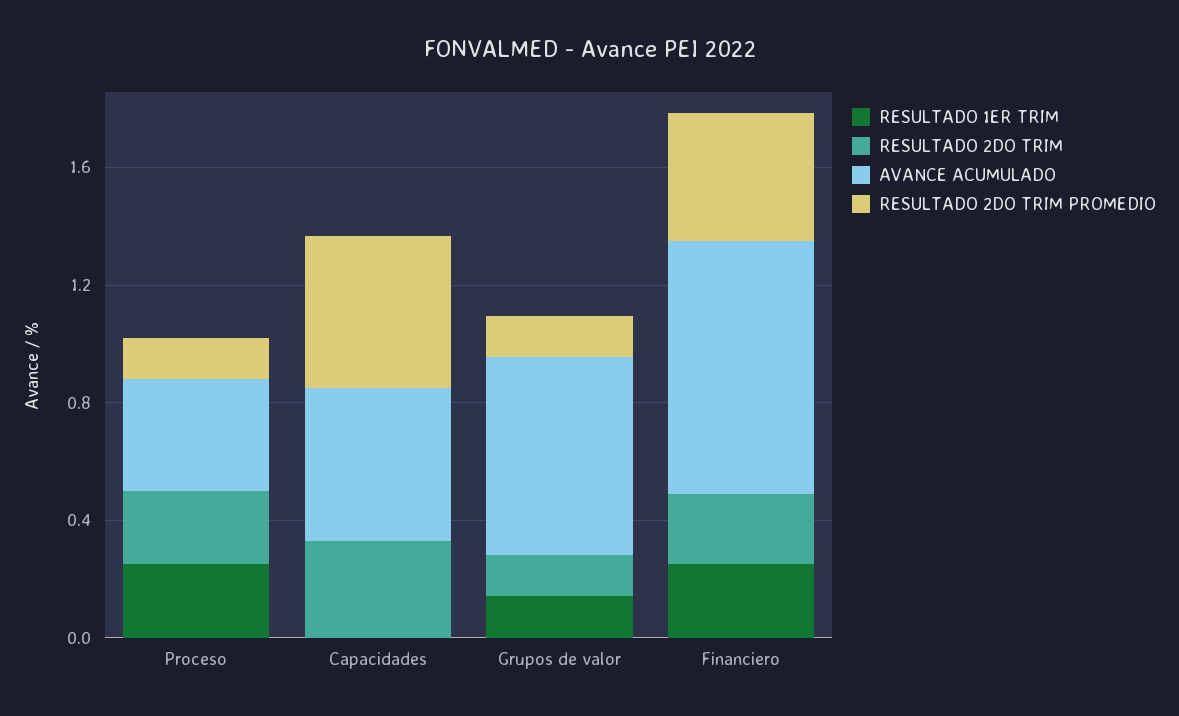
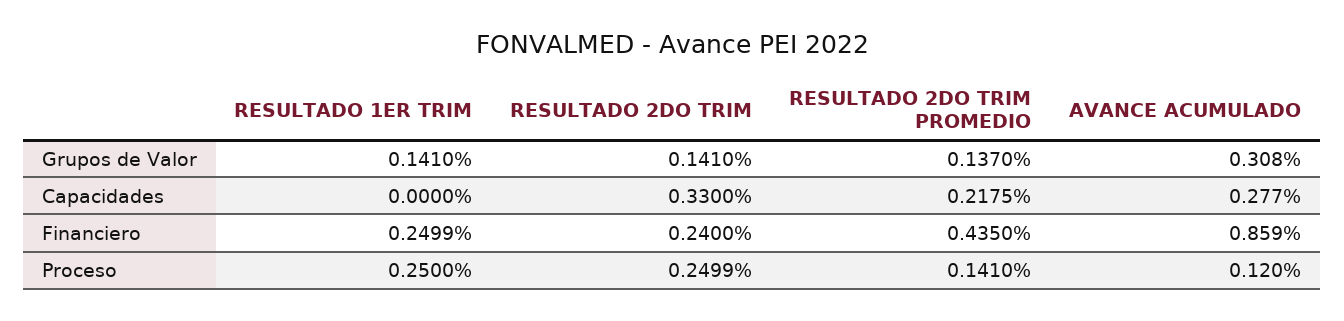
  {
    "RESULTADO 1ER TRIM": {
      "Proceso": 0.25,
      "Capacidades": 0,
      "Grupos de valor": 0.141,
      "Financiero": 0.2499
    },
    "RESULTADO 2DO TRIM": {
      "Proceso": 0.2499,
      "Capacidades": 0.33,
      "Grupos de valor": 0.141,
      "Financiero": 0.24
    },
    "AVANCE ACUMULADO": {
-     "Proceso": 0.4,
+     "Proceso": 0.12,
-     "Capacidades": 0.5,
+     "Capacidades": 0.277,
-     "Grupos de valor": 0.7,
+     "Grupos de valor": 0.308,
      "Financiero": 0.859
    },
    "RESULTADO 2DO TRIM PROMEDIO": {
      "Proceso": 0.141,
-     "Capacidades": 0.5,
+     "Capacidades": 0.2175,
      "Grupos de valor": 0.137,
      "Financiero": 0.435
    }
  }

